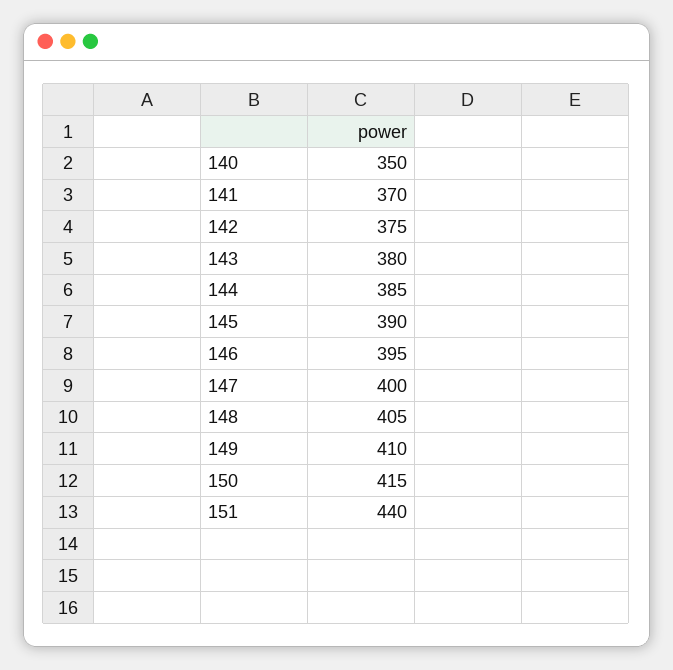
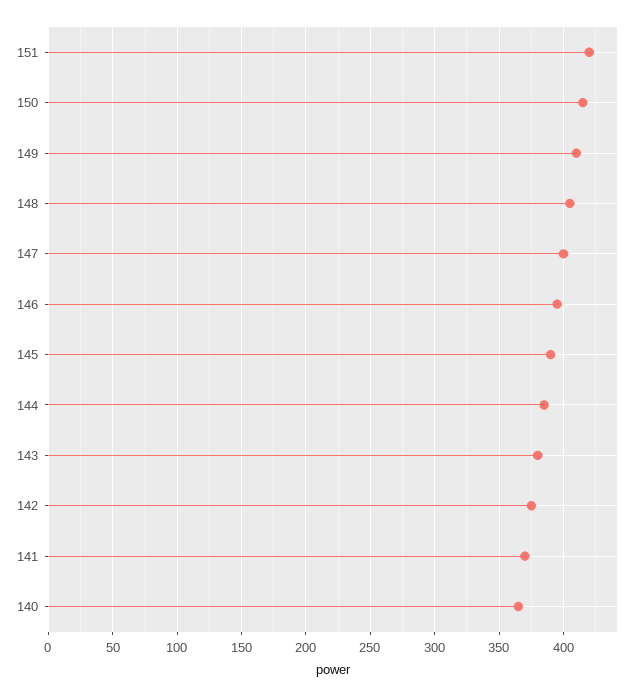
  {
-   "140": 350,
+   "140": 365,
    "141": 370,
    "142": 375,
    "143": 380,
    "144": 385,
    "145": 390,
    "146": 395,
    "147": 400,
    "148": 405,
    "149": 410,
    "150": 415,
-   "151": 440
+   "151": 420
  }

